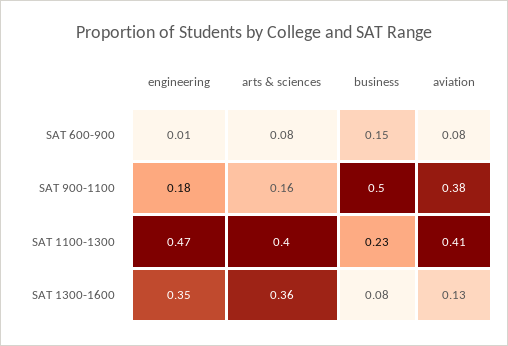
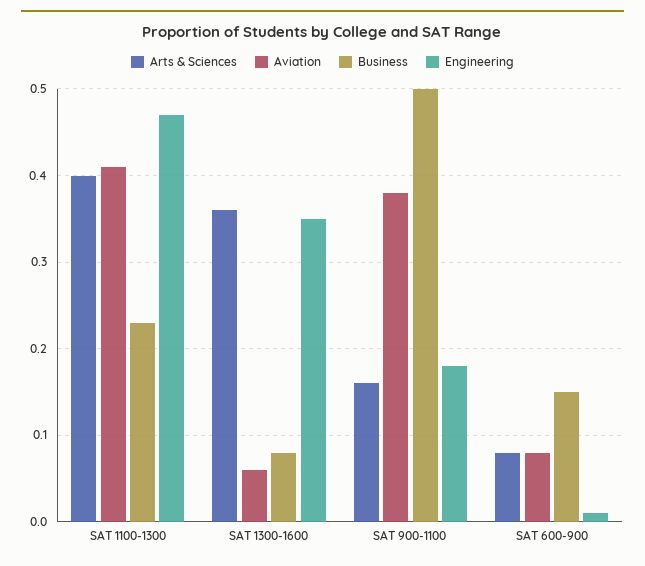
  {
    "engineering": {
      "SAT 600-900": 0.01,
      "SAT 900-1100": 0.18,
      "SAT 1100-1300": 0.47,
      "SAT 1300-1600": 0.35
    },
    "arts & sciences": {
      "SAT 600-900": 0.08,
      "SAT 900-1100": 0.16,
      "SAT 1100-1300": 0.4,
      "SAT 1300-1600": 0.36
    },
    "business": {
      "SAT 600-900": 0.15,
      "SAT 900-1100": 0.5,
      "SAT 1100-1300": 0.23,
      "SAT 1300-1600": 0.08
    },
    "aviation": {
      "SAT 600-900": 0.08,
      "SAT 900-1100": 0.38,
      "SAT 1100-1300": 0.41,
-     "SAT 1300-1600": 0.13
+     "SAT 1300-1600": 0.06
    }
  }

